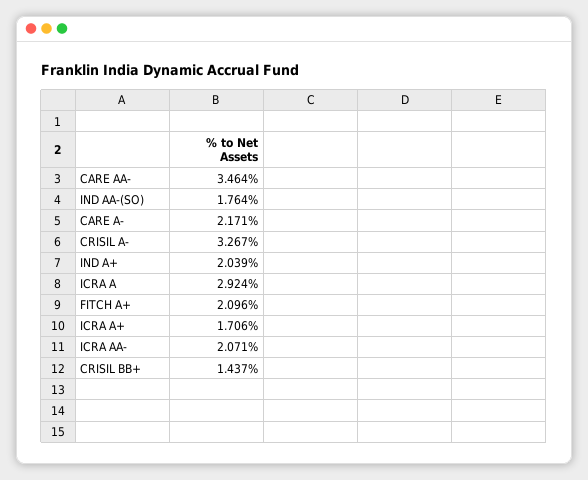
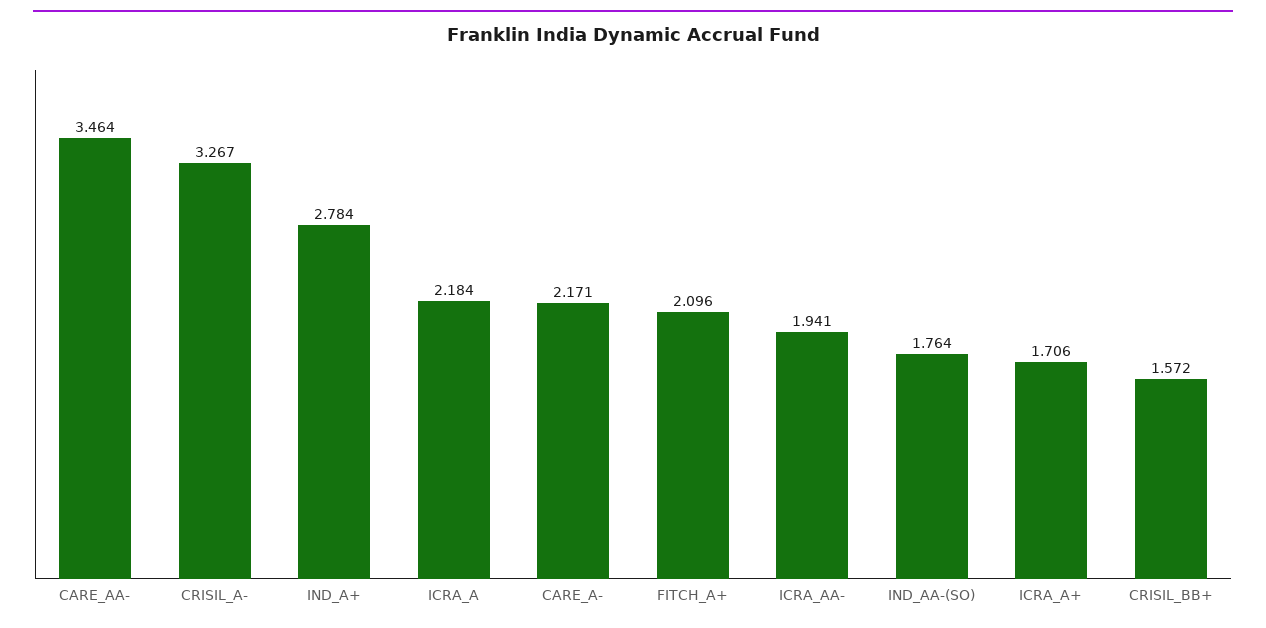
  {
    "CARE AA-": 3.464,
    "IND AA-(SO)": 1.764,
    "CARE A-": 2.171,
    "CRISIL A-": 3.267,
-   "IND A+": 2.039,
+   "IND A+": 2.784,
-   "ICRA A": 2.924,
+   "ICRA A": 2.184,
    "FITCH A+": 2.096,
    "ICRA A+": 1.706,
-   "ICRA AA-": 2.071,
+   "ICRA AA-": 1.941,
-   "CRISIL BB+": 1.437
+   "CRISIL BB+": 1.572
  }

